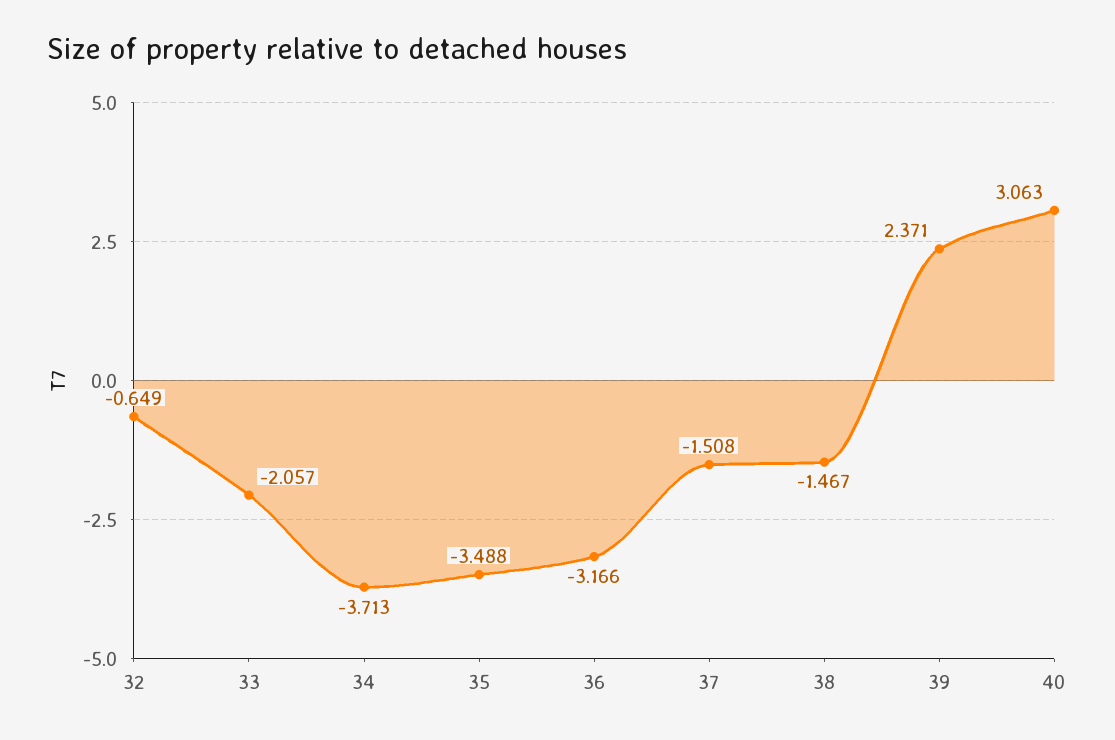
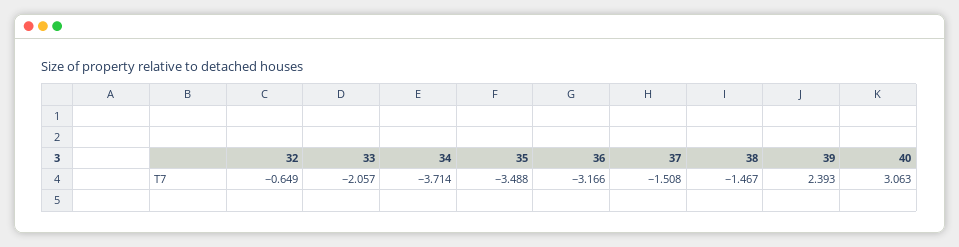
  {
    "32": -0.649,
    "33": -2.057,
-   "34": -3.713,
+   "34": -3.714,
    "35": -3.488,
    "36": -3.166,
    "37": -1.508,
    "38": -1.467,
-   "39": 2.371,
+   "39": 2.393,
    "40": 3.063
  }

